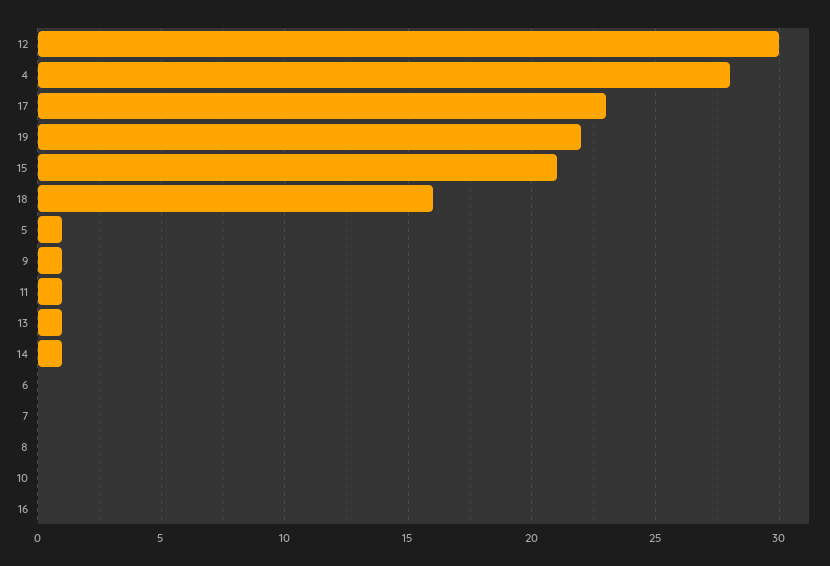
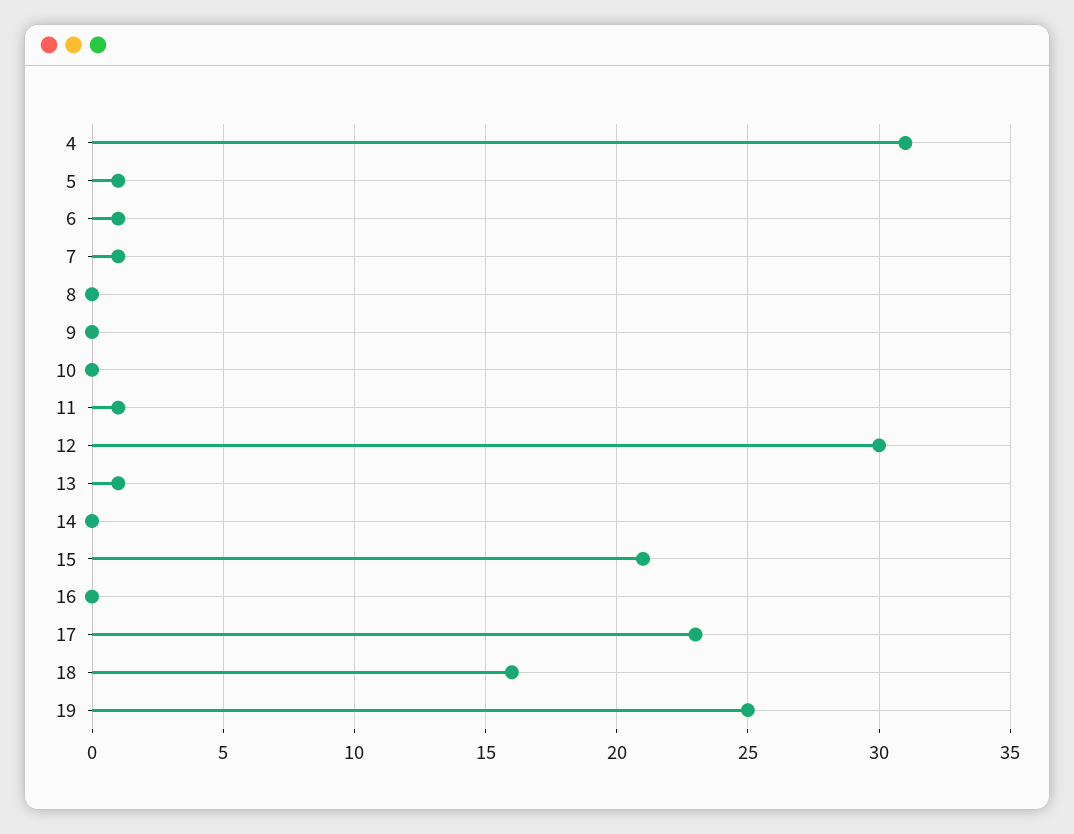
  {
    "12": 30,
-   "4": 28,
+   "4": 31,
    "17": 23,
-   "19": 22,
+   "19": 25,
    "15": 21,
    "18": 16,
    "5": 1,
-   "9": 1,
+   "9": 0,
    "11": 1,
    "13": 1,
-   "14": 1,
+   "14": 0,
-   "6": 0,
+   "6": 1,
-   "7": 0,
+   "7": 1,
    "8": 0,
    "10": 0,
    "16": 0
  }

